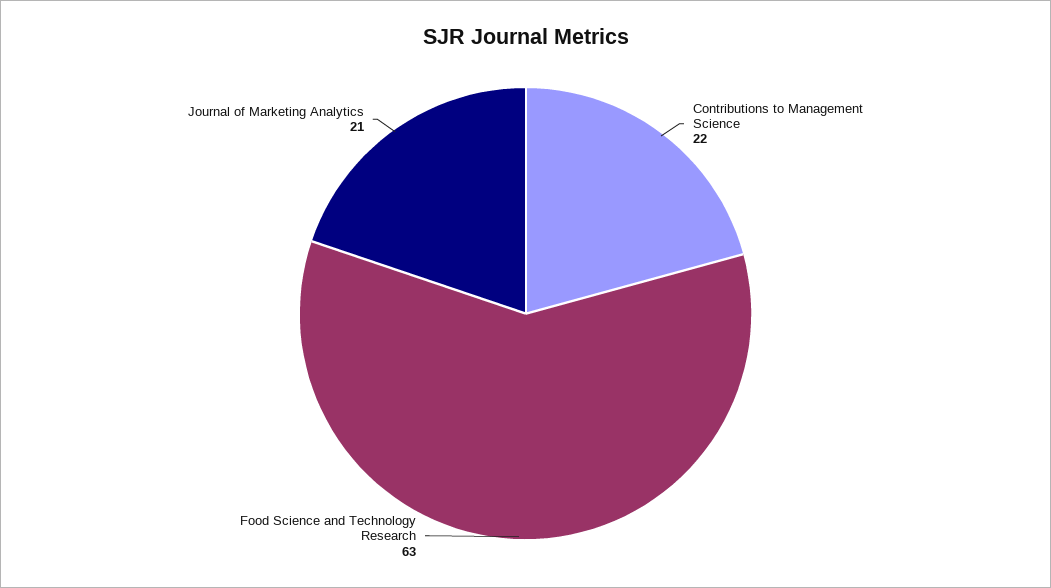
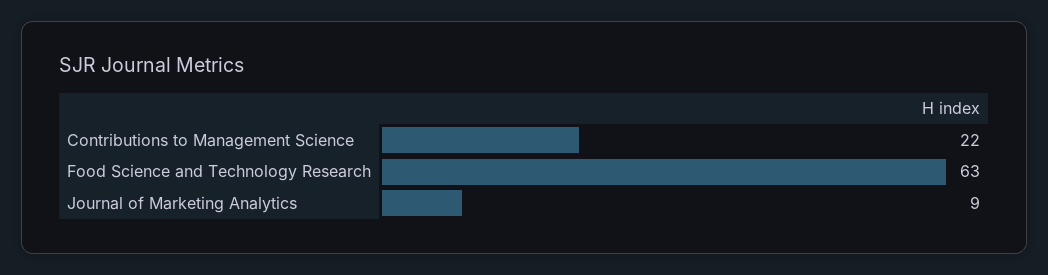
  {
    "Contributions to Management Science": 22,
    "Food Science and Technology Research": 63,
-   "Journal of Marketing Analytics": 21
+   "Journal of Marketing Analytics": 9
  }

